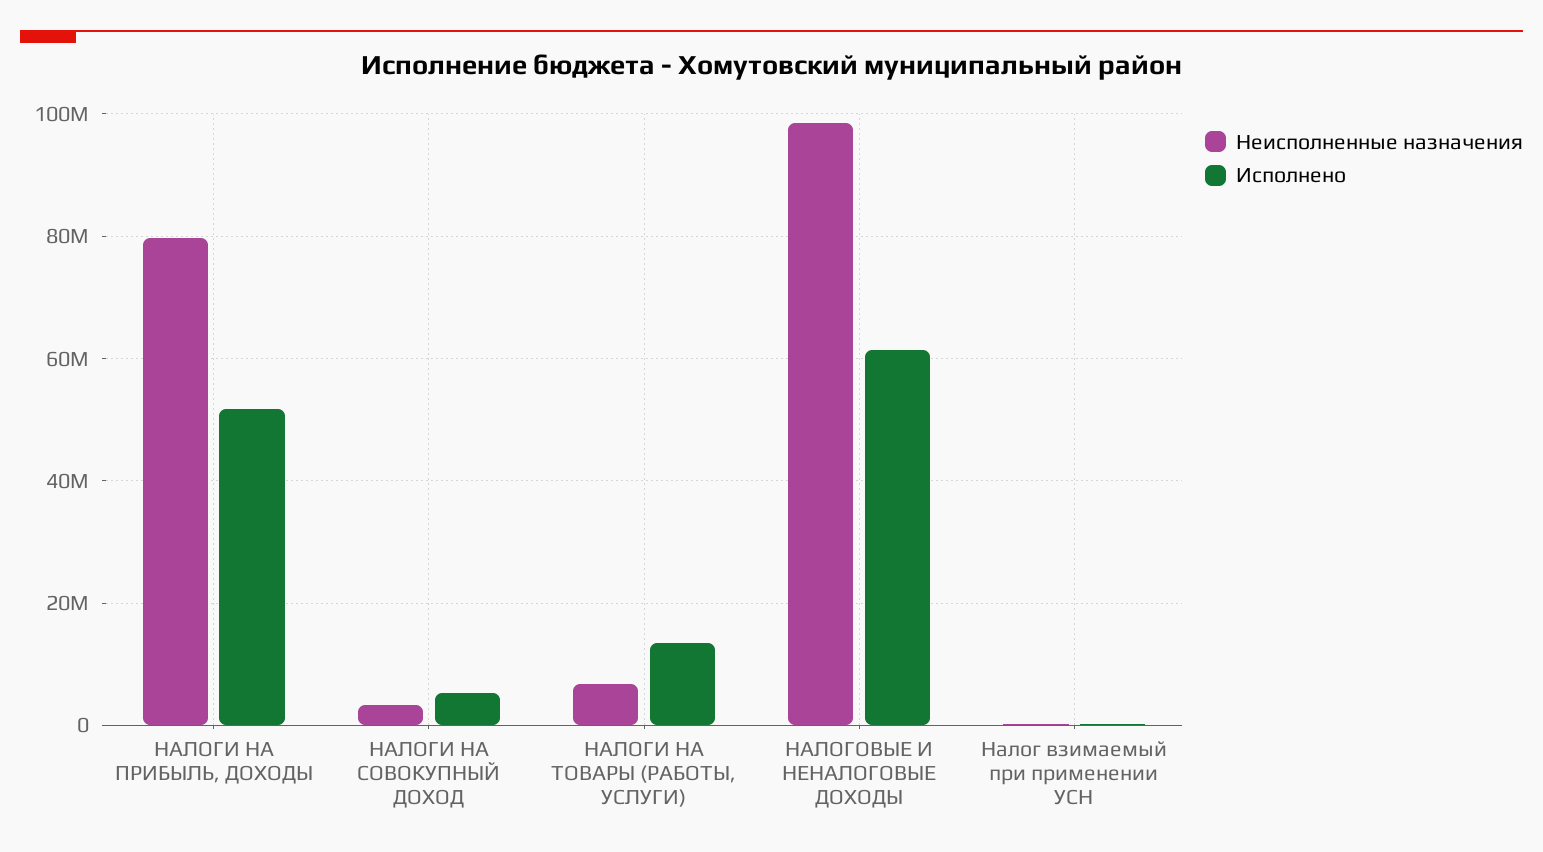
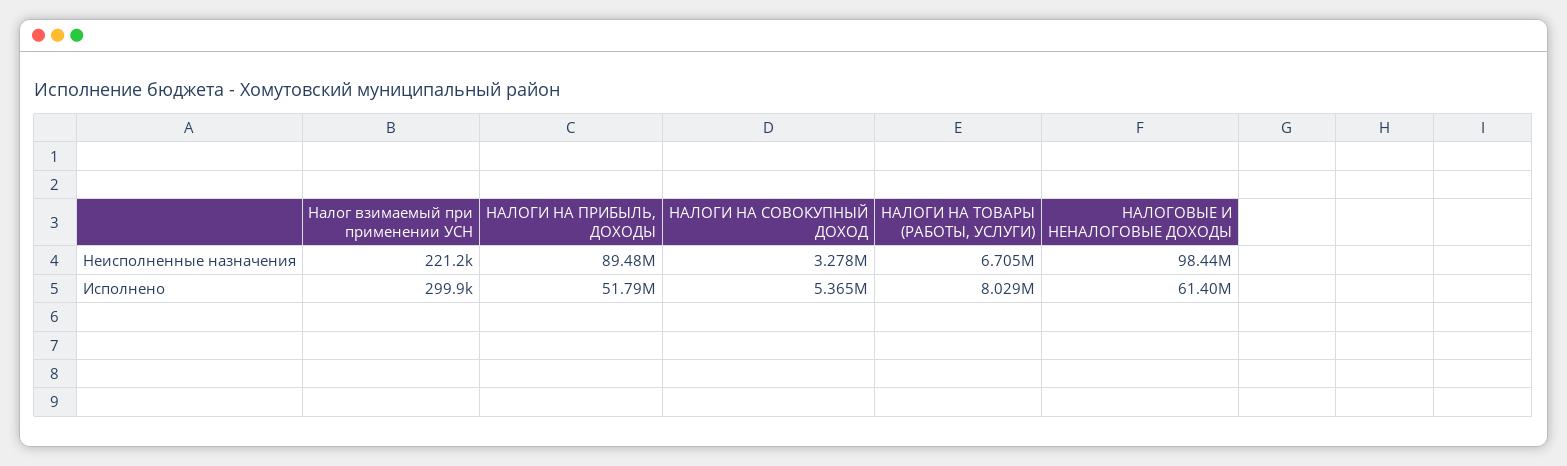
  {
    "Неисполненные назначения": {
-     "НАЛОГИ НА ПРИБЫЛЬ, ДОХОДЫ": 80000000,
+     "НАЛОГИ НА ПРИБЫЛЬ, ДОХОДЫ": 89480000,
      "НАЛОГИ НА СОВОКУПНЫЙ ДОХОД": 3278000,
      "НАЛОГИ НА ТОВАРЫ (РАБОТЫ, УСЛУГИ)": 6705000,
      "НАЛОГОВЫЕ И НЕНАЛОГОВЫЕ ДОХОДЫ": 98440000,
      "Налог взимаемый при применении УСН": 221200
    },
    "Исполнено": {
      "НАЛОГИ НА ПРИБЫЛЬ, ДОХОДЫ": 51790000,
      "НАЛОГИ НА СОВОКУПНЫЙ ДОХОД": 5365000,
-     "НАЛОГИ НА ТОВАРЫ (РАБОТЫ, УСЛУГИ)": 14000000,
+     "НАЛОГИ НА ТОВАРЫ (РАБОТЫ, УСЛУГИ)": 8029000,
      "НАЛОГОВЫЕ И НЕНАЛОГОВЫЕ ДОХОДЫ": 61400000,
      "Налог взимаемый при применении УСН": 299900
    }
  }

